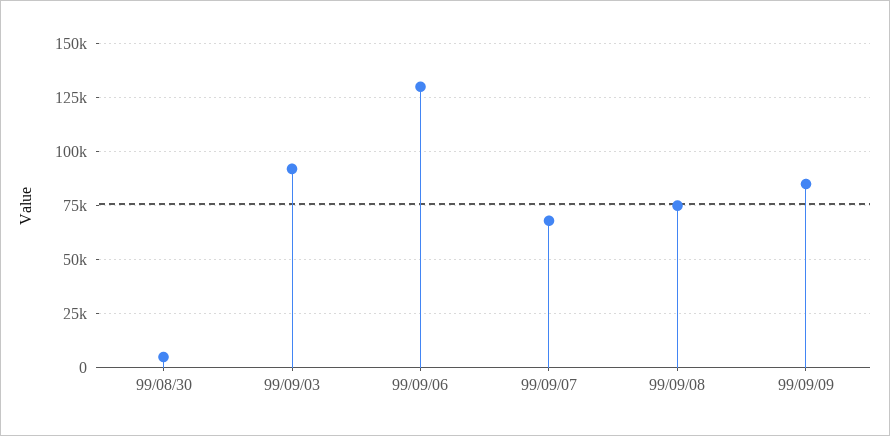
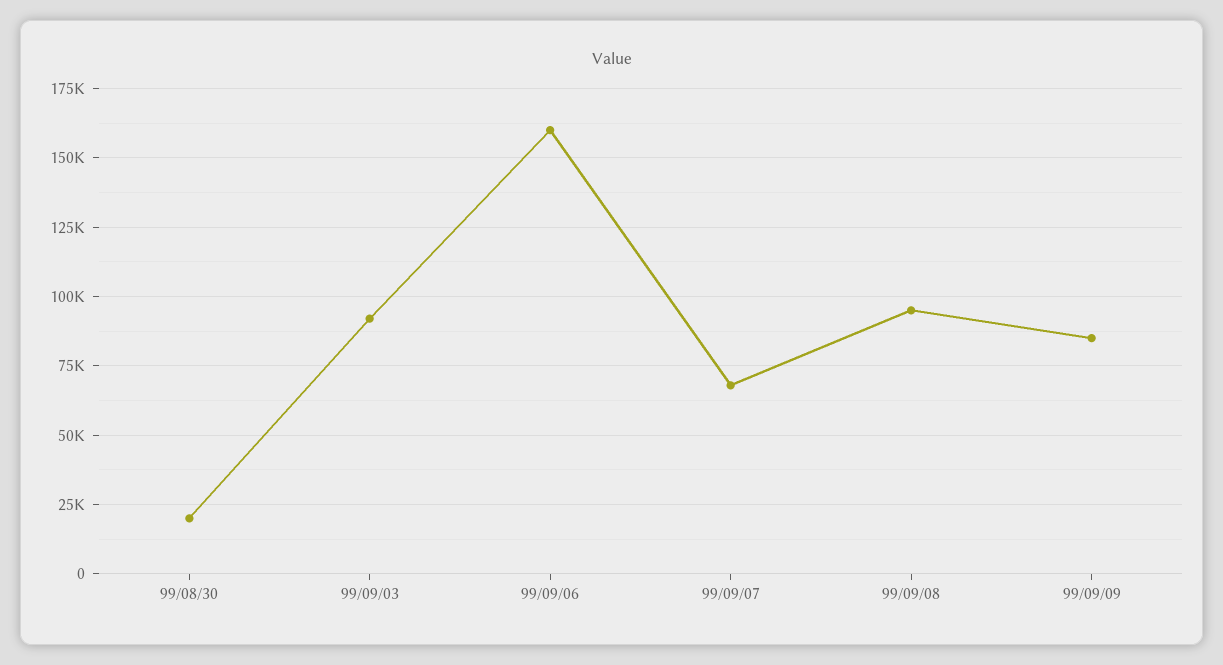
  {
-   "99/08/30": 5000,
+   "99/08/30": 20000,
    "99/09/03": 92500,
-   "99/09/06": 130000,
+   "99/09/06": 160000,
    "99/09/07": 67500,
-   "99/09/08": 75000,
+   "99/09/08": 95000,
    "99/09/09": 85000
  }

